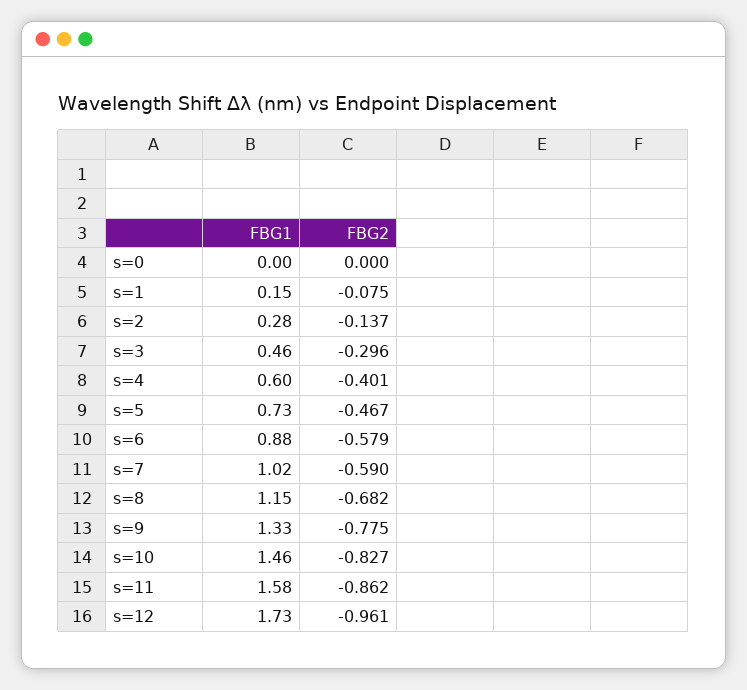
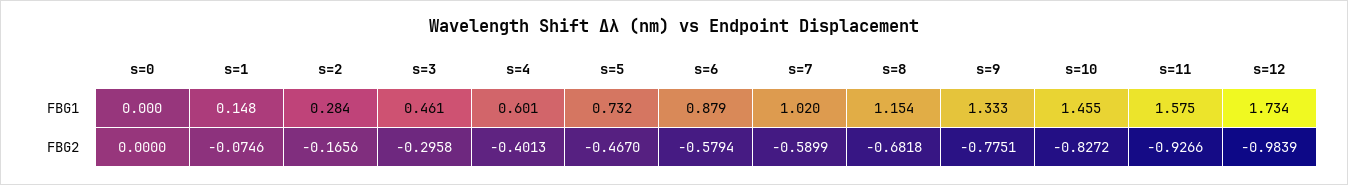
  {
    "FBG1": {
      "s=0": 0,
      "s=1": 0.148,
      "s=2": 0.284,
      "s=3": 0.461,
      "s=4": 0.601,
      "s=5": 0.732,
      "s=6": 0.879,
      "s=7": 1.02,
      "s=8": 1.154,
      "s=9": 1.333,
      "s=10": 1.455,
      "s=11": 1.575,
      "s=12": 1.734
    },
    "FBG2": {
      "s=0": 0,
      "s=1": -0.0746,
-     "s=2": -0.137,
+     "s=2": -0.1656,
      "s=3": -0.2958,
      "s=4": -0.4013,
      "s=5": -0.467,
      "s=6": -0.5794,
      "s=7": -0.5899,
      "s=8": -0.6818,
      "s=9": -0.7751,
      "s=10": -0.8272,
-     "s=11": -0.862,
+     "s=11": -0.9266,
-     "s=12": -0.961
+     "s=12": -0.9839
    }
  }

